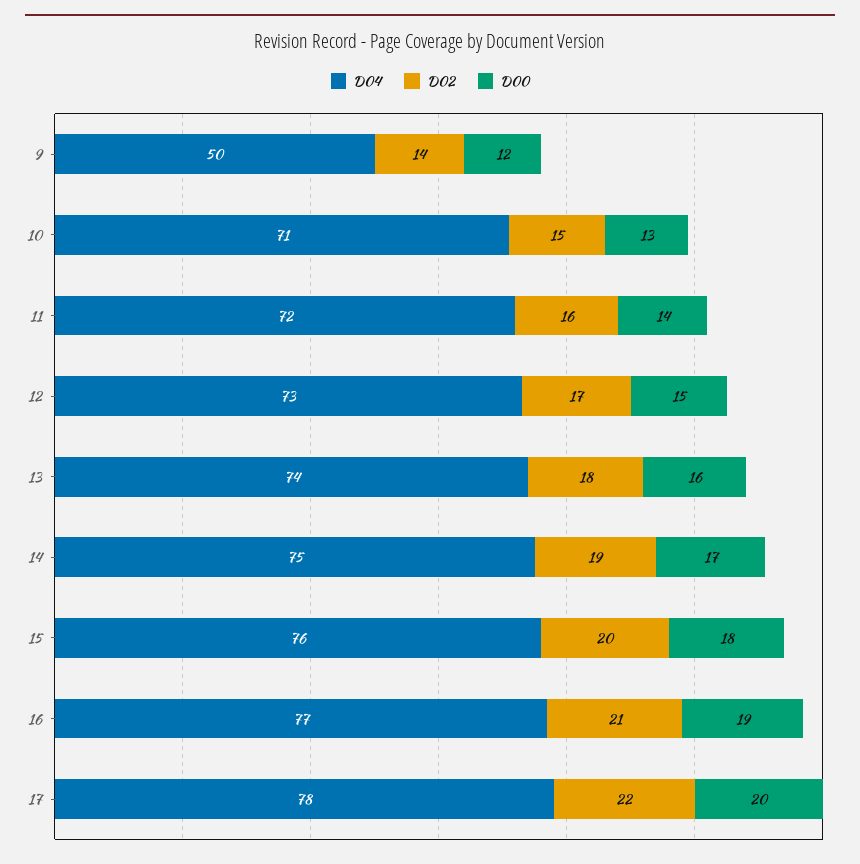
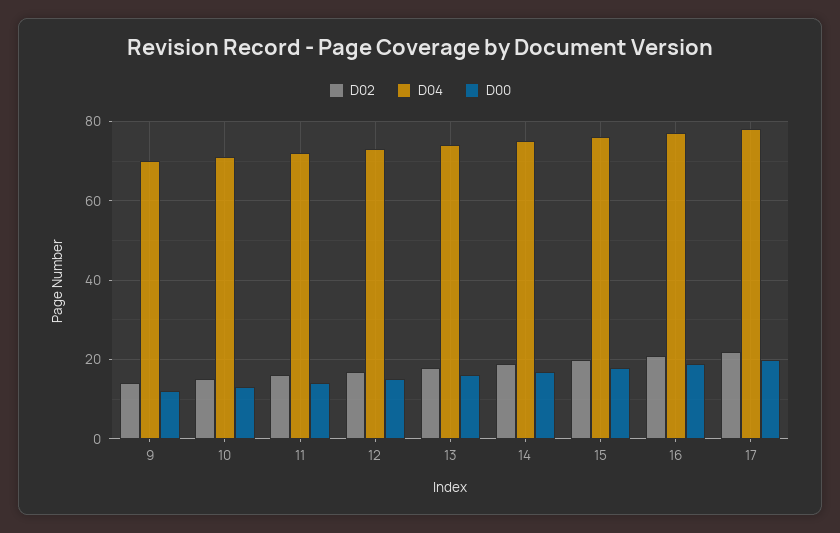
  {
    "D04": {
-     "9": 50,
+     "9": 70,
      "10": 71,
      "11": 72,
      "12": 73,
      "13": 74,
      "14": 75,
      "15": 76,
      "16": 77,
      "17": 78
    },
    "D02": {
      "9": 14,
      "10": 15,
      "11": 16,
      "12": 17,
      "13": 18,
      "14": 19,
      "15": 20,
      "16": 21,
      "17": 22
    },
    "D00": {
      "9": 12,
      "10": 13,
      "11": 14,
      "12": 15,
      "13": 16,
      "14": 17,
      "15": 18,
      "16": 19,
      "17": 20
    }
  }

